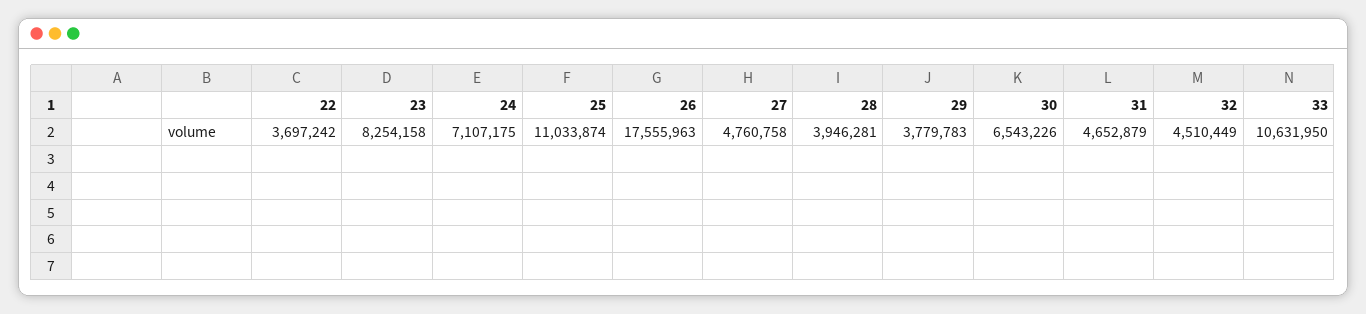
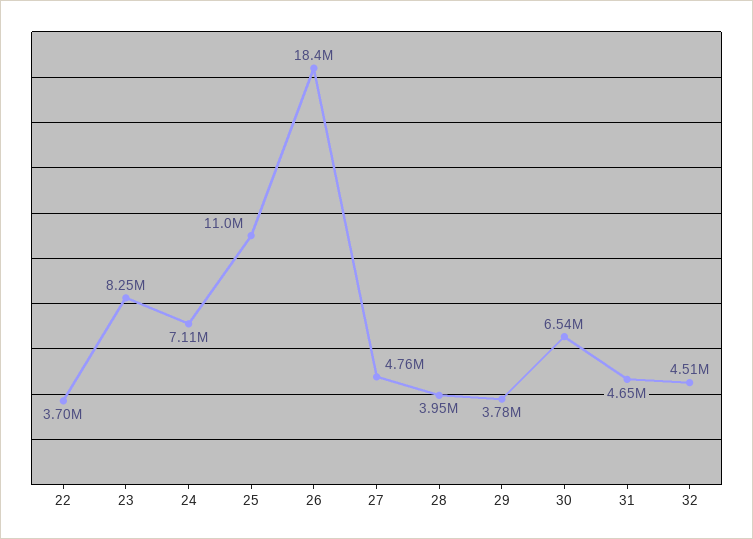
  {
    "22": 3697242,
    "23": 8254158,
    "24": 7107175,
    "25": 11033874,
-   "26": 17555963,
+   "26": 18400000,
    "27": 4760758,
    "28": 3946281,
    "29": 3779783,
    "30": 6543226,
    "31": 4652879,
-   "32": 4510449,
+   "32": 4510449
-   "33": 10631950
  }

